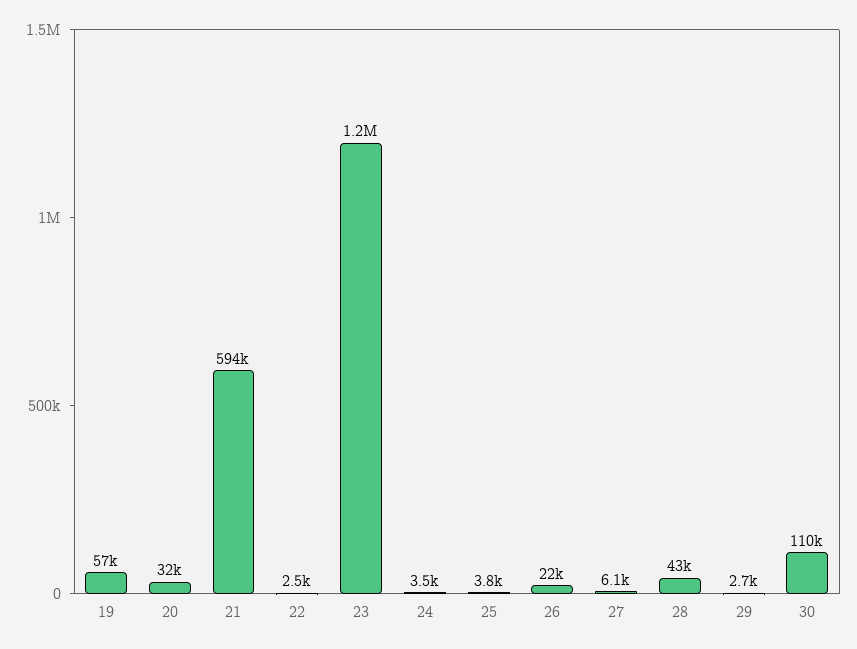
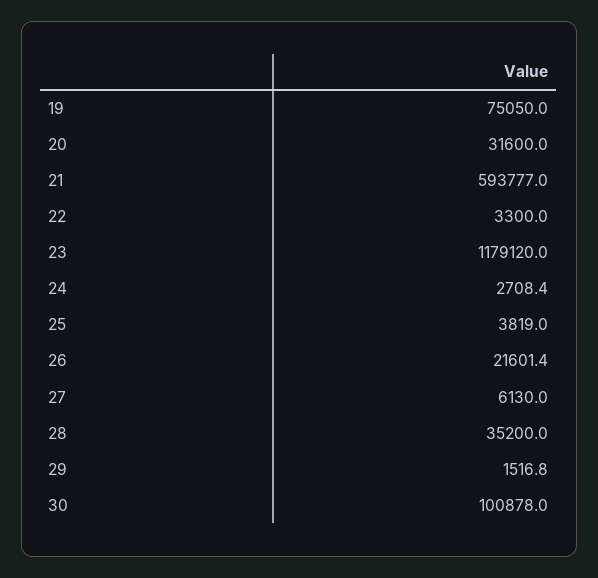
  {
-   "19": 57000,
+   "19": 75050,
    "20": 31600,
    "21": 593777,
-   "22": 2500,
+   "22": 3300,
    "23": 1179120,
-   "24": 3500,
+   "24": 2708.4,
    "25": 3819,
    "26": 21601.4,
    "27": 6130,
-   "28": 43000,
+   "28": 35200,
-   "29": 2700,
+   "29": 1516.8,
-   "30": 110000
+   "30": 100878
  }

